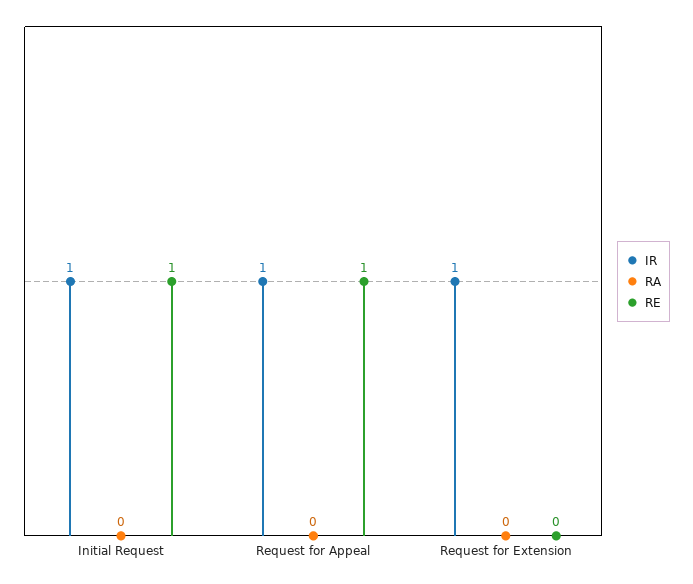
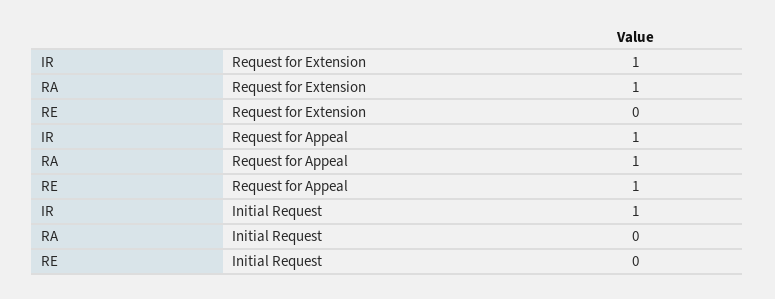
  {
    "IR": {
      "Initial Request": 1,
      "Request for Appeal": 1,
      "Request for Extension": 1
    },
    "RA": {
      "Initial Request": 0,
-     "Request for Appeal": 0,
+     "Request for Appeal": 1,
-     "Request for Extension": 0
+     "Request for Extension": 1
    },
    "RE": {
-     "Initial Request": 1,
+     "Initial Request": 0,
      "Request for Appeal": 1,
      "Request for Extension": 0
    }
  }

